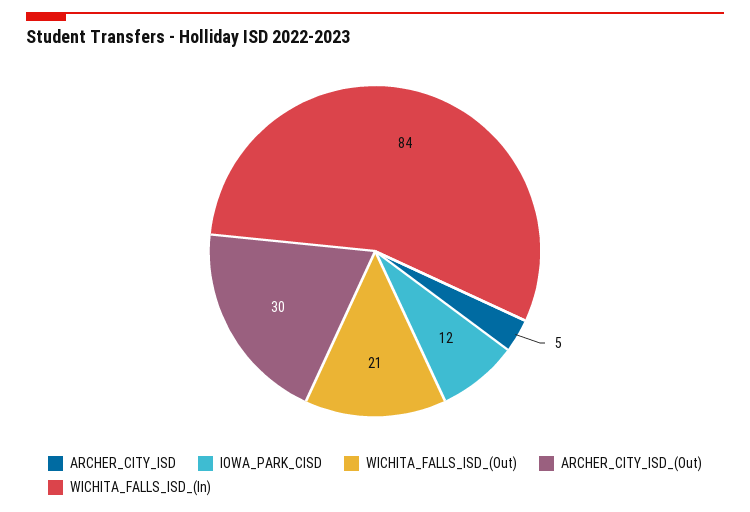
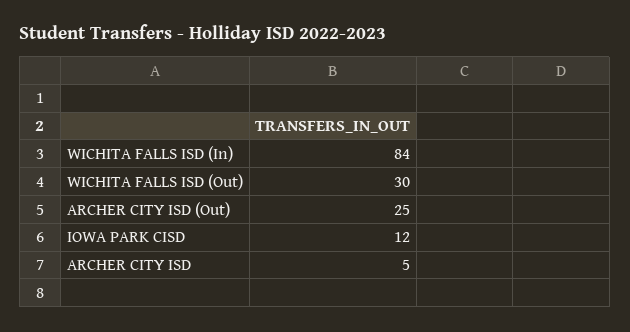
  {
    "ARCHER_CITY_ISD": 5,
    "IOWA_PARK_CISD": 12,
-   "WICHITA_FALLS_ISD_(Out)": 21,
+   "WICHITA_FALLS_ISD_(Out)": 30,
-   "ARCHER_CITY_ISD_(Out)": 30,
+   "ARCHER_CITY_ISD_(Out)": 25,
    "WICHITA_FALLS_ISD_(In)": 84
  }

